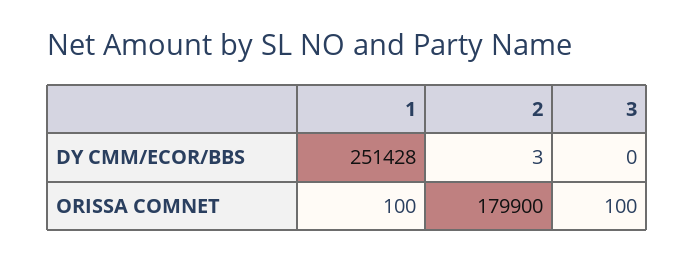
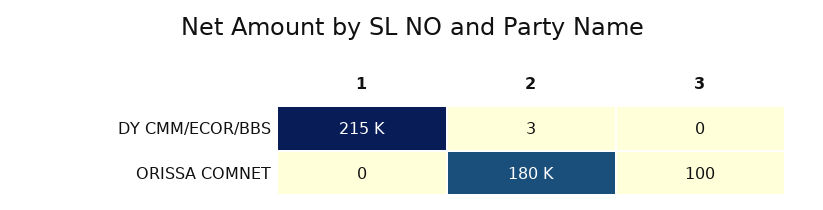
  {
    "1": {
-     "DY CMM/ECOR/BBS": 251428,
+     "DY CMM/ECOR/BBS": 215000,
-     "ORISSA COMNET": 100
+     "ORISSA COMNET": 0
    },
    "2": {
      "DY CMM/ECOR/BBS": 3,
      "ORISSA COMNET": 179900
    },
    "3": {
      "DY CMM/ECOR/BBS": 0,
      "ORISSA COMNET": 100
    }
  }

